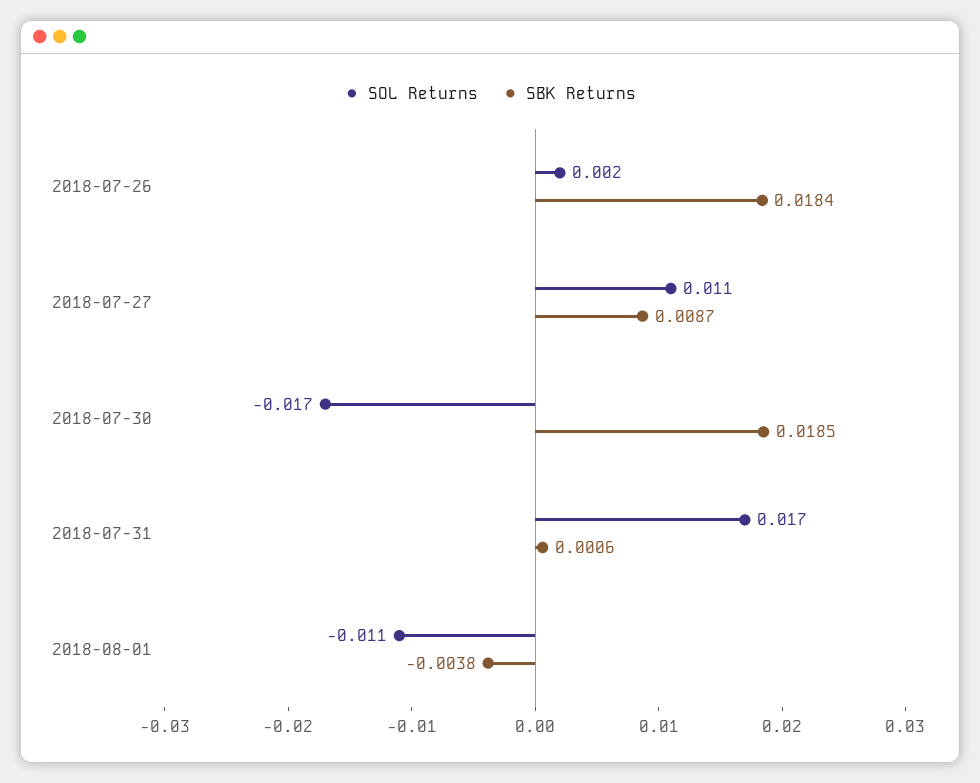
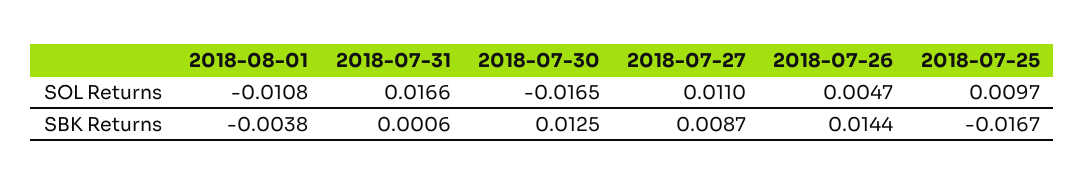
  {
    "SOL Returns": {
-     "2018-07-26": 0.002,
+     "2018-07-26": 0.0047,
      "2018-07-27": 0.011,
      "2018-07-30": -0.0165,
      "2018-07-31": 0.0166,
-     "2018-08-01": -0.0108
+     "2018-08-01": -0.0108,
+     "2018-07-25": 0.0097
    },
    "SBK Returns": {
-     "2018-07-26": 0.0184,
+     "2018-07-26": 0.0144,
      "2018-07-27": 0.0087,
-     "2018-07-30": 0.0185,
+     "2018-07-30": 0.0125,
      "2018-07-31": 0.0006,
-     "2018-08-01": -0.0038
+     "2018-08-01": -0.0038,
+     "2018-07-25": -0.0167
    }
  }

